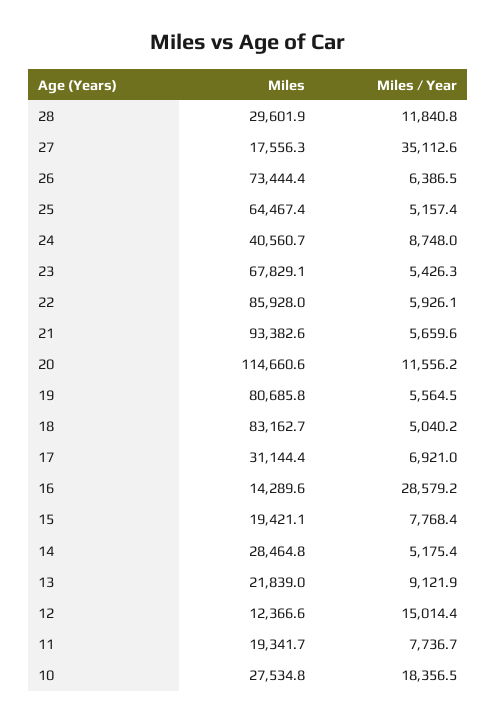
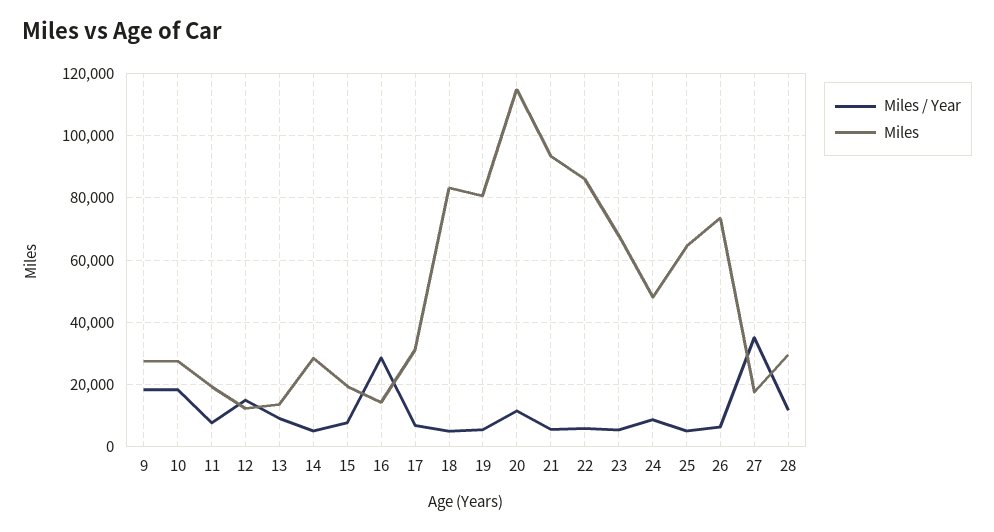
  {
    "Miles": {
      "28": 29601.9,
      "27": 17556.3,
      "26": 73444.4,
      "25": 64467.4,
-     "24": 40560.7,
+     "24": 48000,
      "23": 67829.1,
      "22": 85928,
      "21": 93382.6,
      "20": 114660.6,
      "19": 80685.8,
      "18": 83162.7,
      "17": 31144.4,
      "16": 14289.6,
      "15": 19421.1,
      "14": 28464.8,
-     "13": 21839,
+     "13": 14000,
      "12": 12366.6,
      "11": 19341.7,
-     "10": 27534.8
+     "10": 27534.8,
+     "9": 28000
    },
    "Miles / Year": {
      "28": 11840.8,
      "27": 35112.6,
      "26": 6386.5,
      "25": 5157.4,
      "24": 8748,
      "23": 5426.3,
      "22": 5926.1,
      "21": 5659.6,
      "20": 11556.2,
      "19": 5564.5,
      "18": 5040.2,
      "17": 6921,
      "16": 28579.2,
      "15": 7768.4,
      "14": 5175.4,
      "13": 9121.9,
      "12": 15014.4,
      "11": 7736.7,
-     "10": 18356.5
+     "10": 18356.5,
+     "9": 18000
    }
  }

